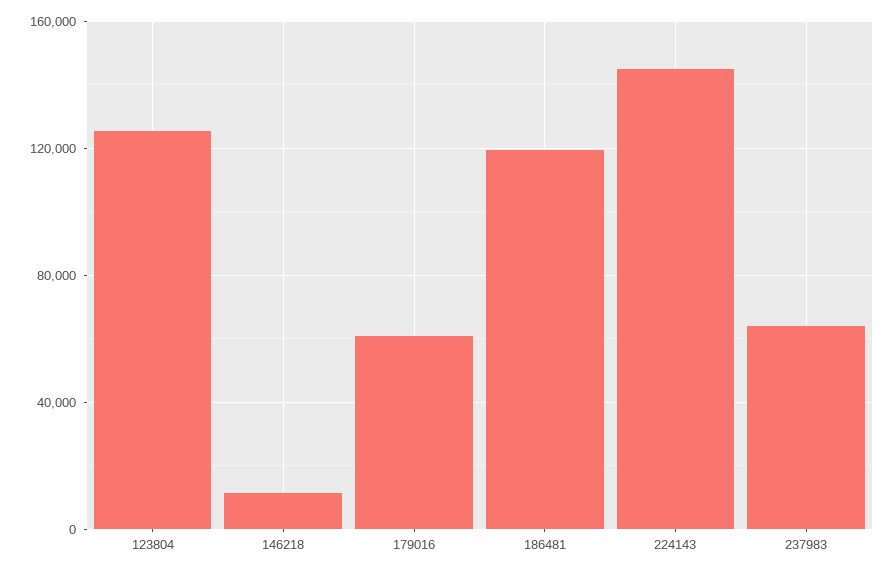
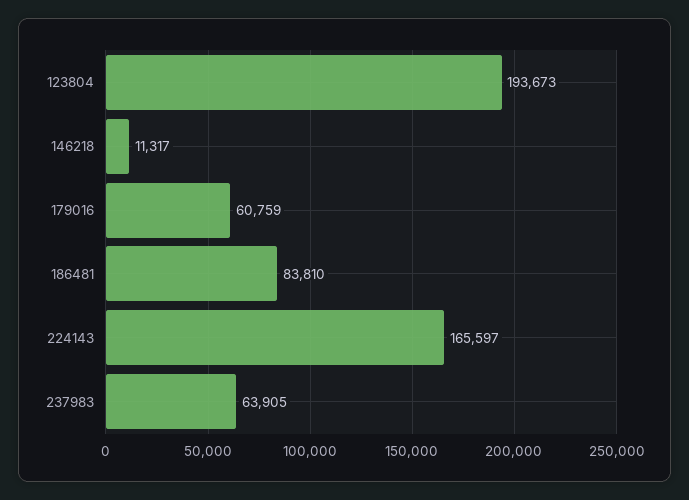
  {
-   "123804": 125000,
+   "123804": 193673,
    "146218": 11317,
    "179016": 60759,
-   "186481": 120000,
+   "186481": 83810,
-   "224143": 145000,
+   "224143": 165597,
    "237983": 63905
  }

